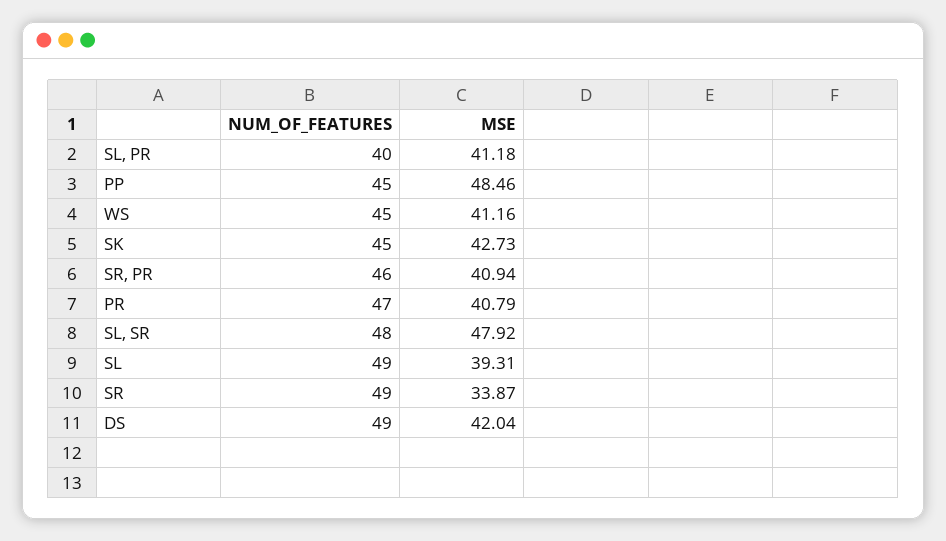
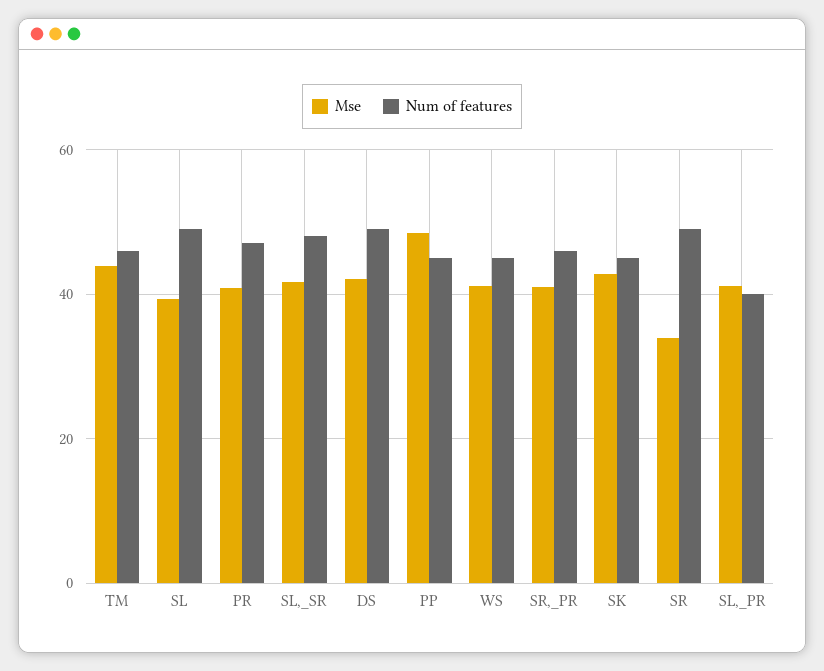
  {
    "NUM_OF_FEATURES": {
      "SL, PR": 40,
      "PP": 45,
      "WS": 45,
      "SK": 45,
      "SR, PR": 46,
      "PR": 47,
      "SL, SR": 48,
      "SL": 49,
      "SR": 49,
-     "DS": 49
+     "DS": 49,
+     "TM": 46
    },
    "MSE": {
      "SL, PR": 41.18,
      "PP": 48.46,
      "WS": 41.16,
      "SK": 42.73,
      "SR, PR": 40.94,
      "PR": 40.79,
-     "SL, SR": 47.92,
+     "SL, SR": 42,
      "SL": 39.31,
      "SR": 33.87,
-     "DS": 42.04
+     "DS": 42.04,
+     "TM": 44
    }
  }

